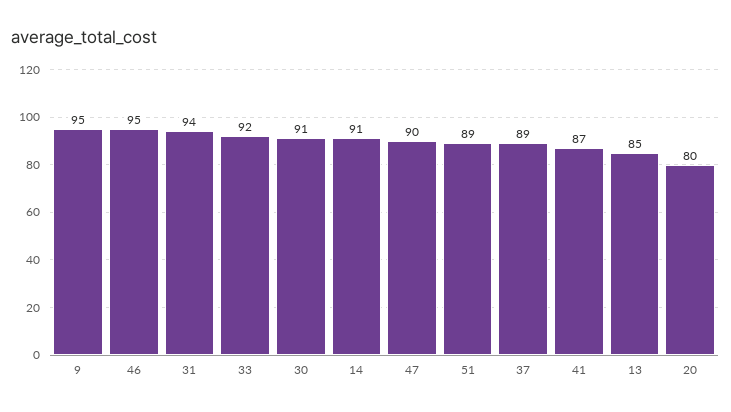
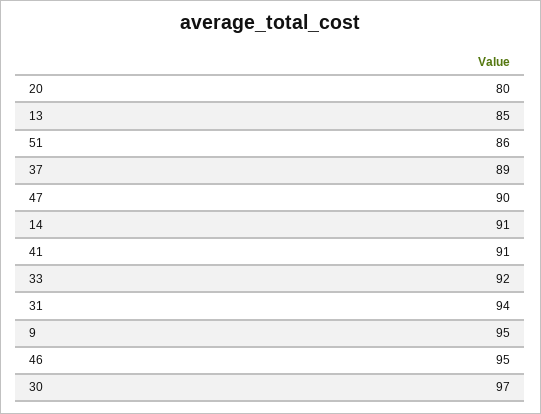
  {
    "9": 95,
    "46": 95,
    "31": 94,
    "33": 92,
-   "30": 91,
+   "30": 97,
    "14": 91,
    "47": 90,
-   "51": 89,
+   "51": 86,
    "37": 89,
-   "41": 87,
+   "41": 91,
    "13": 85,
    "20": 80
  }

